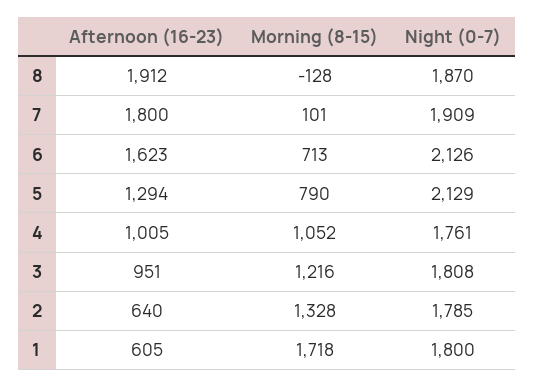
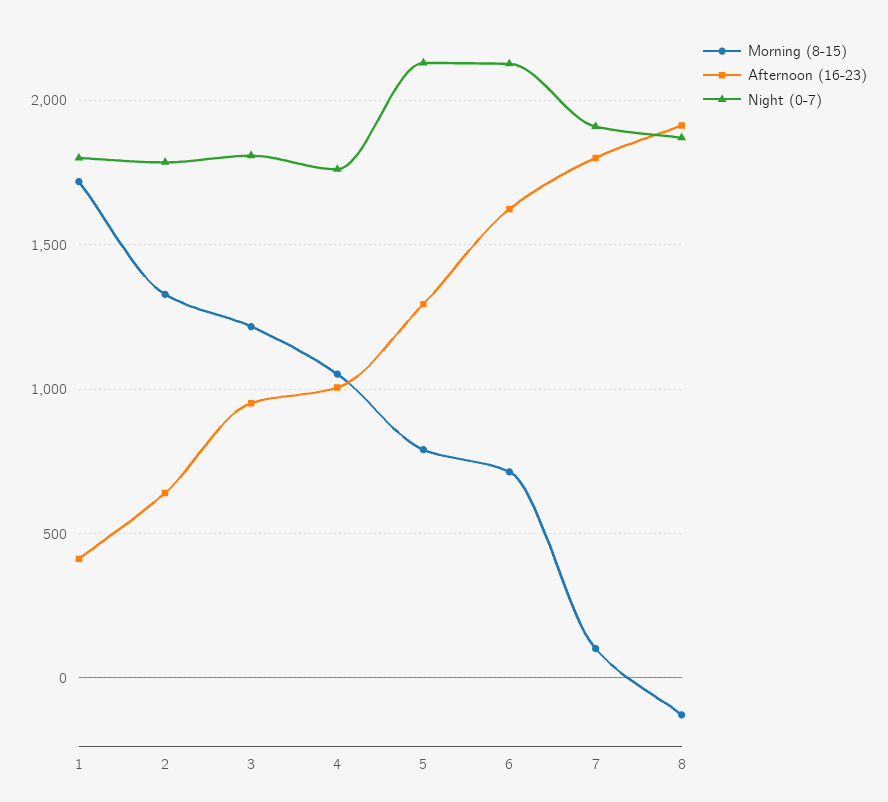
  {
    "Afternoon (16-23)": {
      "8": 1912,
      "7": 1800,
      "6": 1623,
      "5": 1294,
      "4": 1005,
      "3": 951,
      "2": 640,
-     "1": 605
+     "1": 400
    },
    "Morning (8-15)": {
      "8": -128,
      "7": 101,
      "6": 713,
      "5": 790,
      "4": 1052,
      "3": 1216,
      "2": 1328,
      "1": 1718
    },
    "Night (0-7)": {
      "8": 1870,
      "7": 1909,
      "6": 2126,
      "5": 2129,
      "4": 1761,
      "3": 1808,
      "2": 1785,
      "1": 1800
    }
  }

